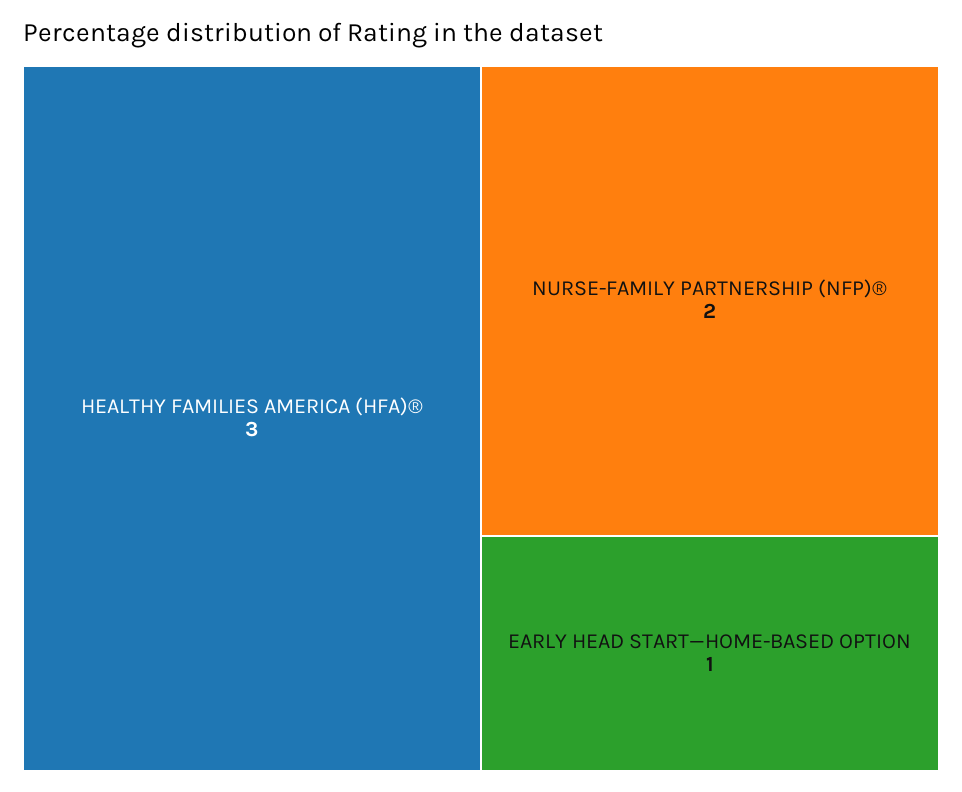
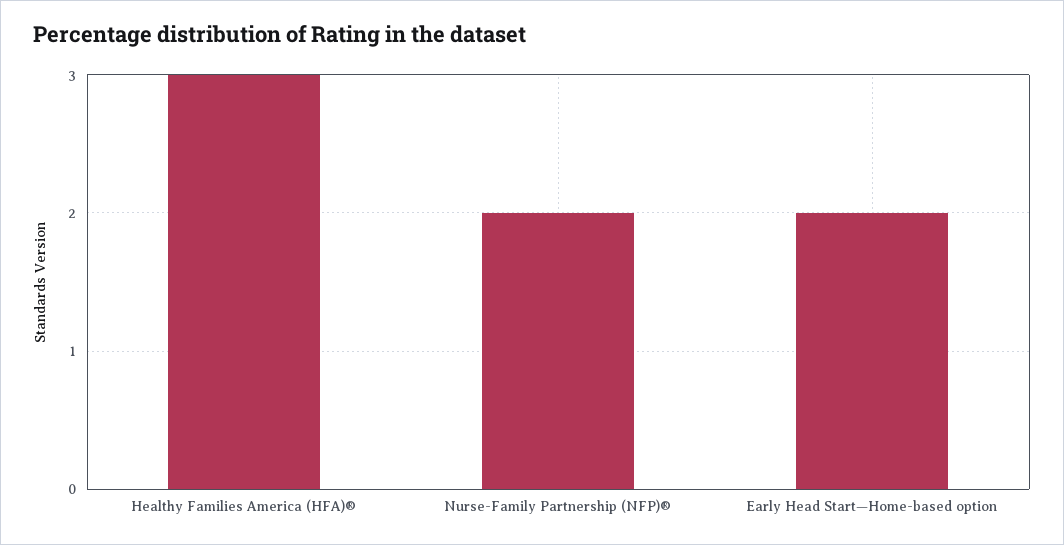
  {
    "HEALTHY FAMILIES AMERICA (HFA)®": 3,
    "NURSE-FAMILY PARTNERSHIP (NFP)®": 2,
-   "EARLY HEAD START—HOME-BASED OPTION": 1
+   "EARLY HEAD START—HOME-BASED OPTION": 2
  }

